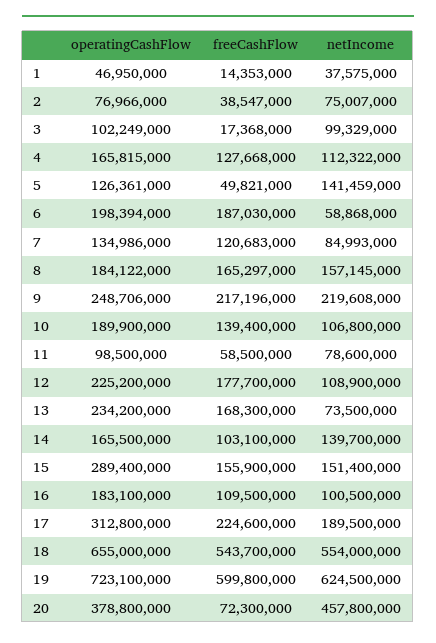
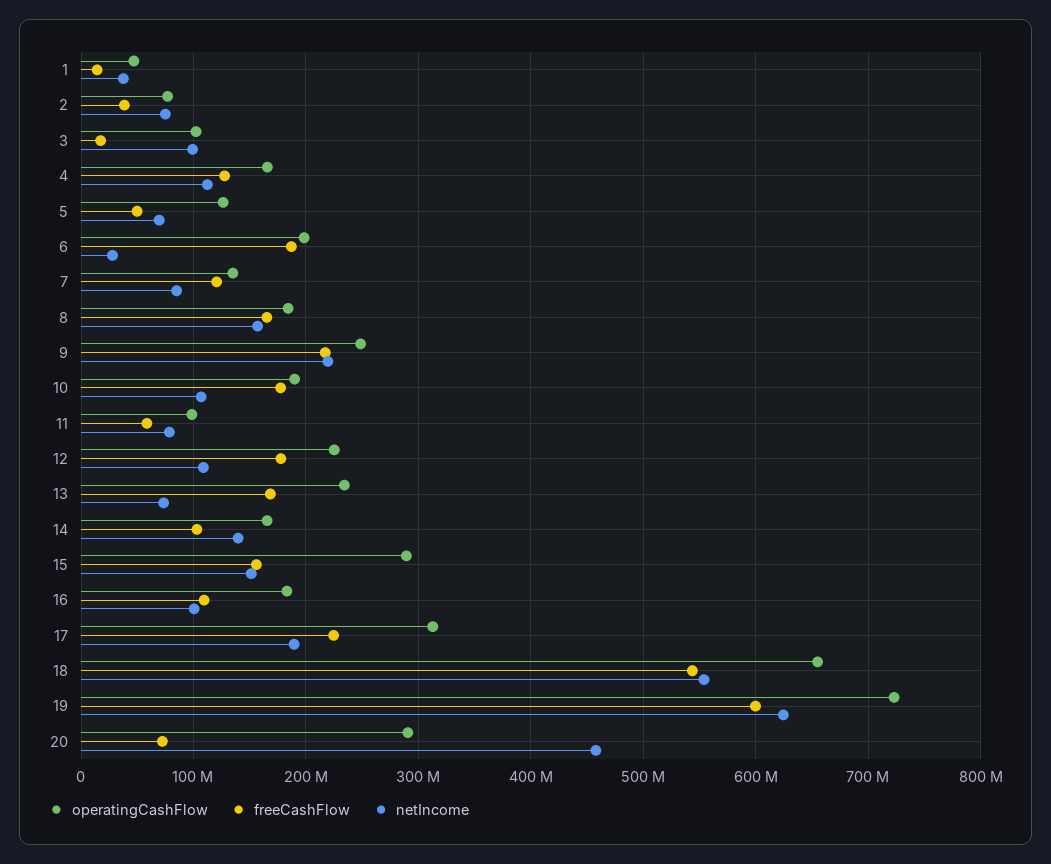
  {
    "operatingCashFlow": {
      "1": 46950000,
      "2": 76966000,
      "3": 102249000,
      "4": 165815000,
      "5": 126361000,
      "6": 198394000,
      "7": 134986000,
      "8": 184122000,
      "9": 248706000,
      "10": 189900000,
      "11": 98500000,
      "12": 225200000,
      "13": 234200000,
      "14": 165500000,
      "15": 289400000,
      "16": 183100000,
      "17": 312800000,
      "18": 655000000,
      "19": 723100000,
-     "20": 378800000
+     "20": 290000000
    },
    "freeCashFlow": {
      "1": 14353000,
      "2": 38547000,
      "3": 17368000,
      "4": 127668000,
      "5": 49821000,
      "6": 187030000,
      "7": 120683000,
      "8": 165297000,
      "9": 217196000,
-     "10": 139400000,
+     "10": 180000000,
      "11": 58500000,
      "12": 177700000,
      "13": 168300000,
      "14": 103100000,
      "15": 155900000,
      "16": 109500000,
      "17": 224600000,
      "18": 543700000,
      "19": 599800000,
      "20": 72300000
    },
    "netIncome": {
      "1": 37575000,
      "2": 75007000,
      "3": 99329000,
      "4": 112322000,
-     "5": 141459000,
+     "5": 70000000,
-     "6": 58868000,
+     "6": 30000000,
      "7": 84993000,
      "8": 157145000,
      "9": 219608000,
      "10": 106800000,
      "11": 78600000,
      "12": 108900000,
      "13": 73500000,
      "14": 139700000,
      "15": 151400000,
      "16": 100500000,
      "17": 189500000,
      "18": 554000000,
      "19": 624500000,
      "20": 457800000
    }
  }

